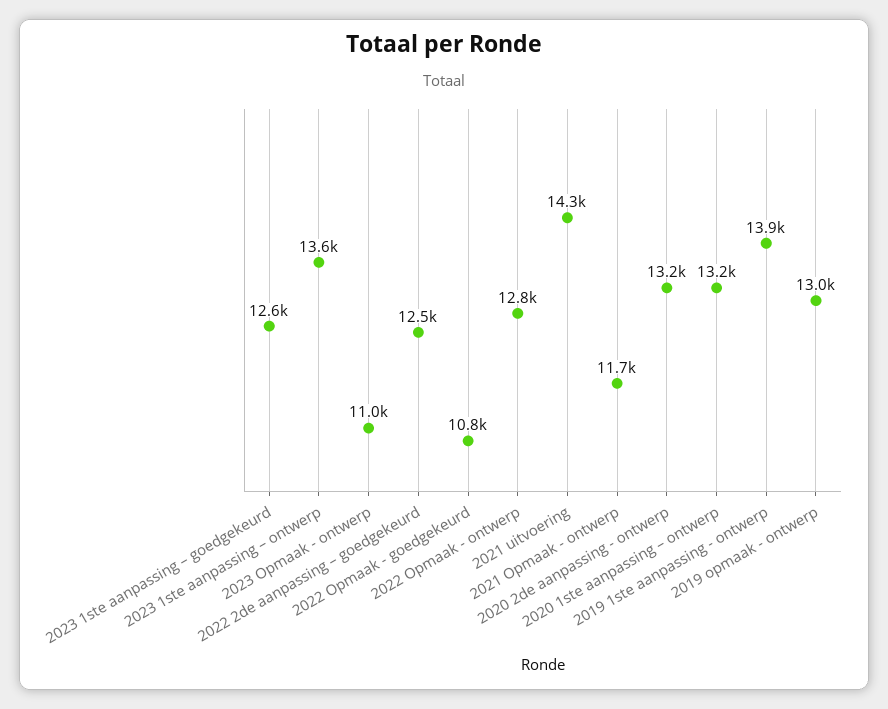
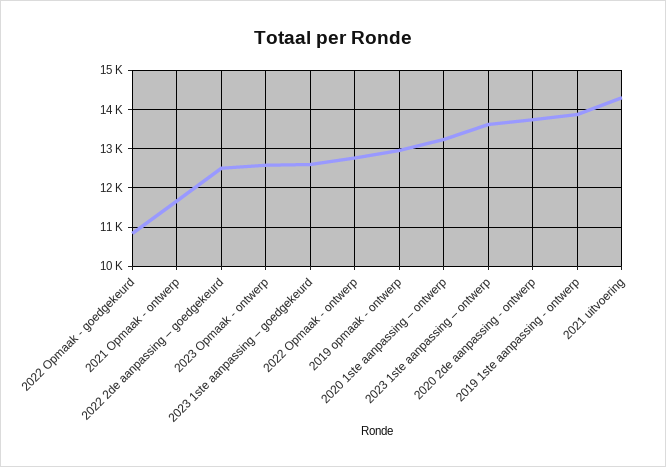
  {
    "2023 1ste aanpassing – goedgekeurd": 12600,
    "2023 1ste aanpassing – ontwerp": 13600,
-   "2023 Opmaak - ontwerp": 11000,
+   "2023 Opmaak - ontwerp": 12600,
    "2022 2de aanpassing – goedgekeurd": 12500,
    "2022 Opmaak - goedgekeurd": 10800,
    "2022 Opmaak - ontwerp": 12800,
    "2021 uitvoering": 14300,
    "2021 Opmaak - ontwerp": 11700,
-   "2020 2de aanpassing - ontwerp": 13200,
+   "2020 2de aanpassing - ontwerp": 13800,
    "2020 1ste aanpassing – ontwerp": 13200,
    "2019 1ste aanpassing - ontwerp": 13900,
    "2019 opmaak - ontwerp": 13000
  }

